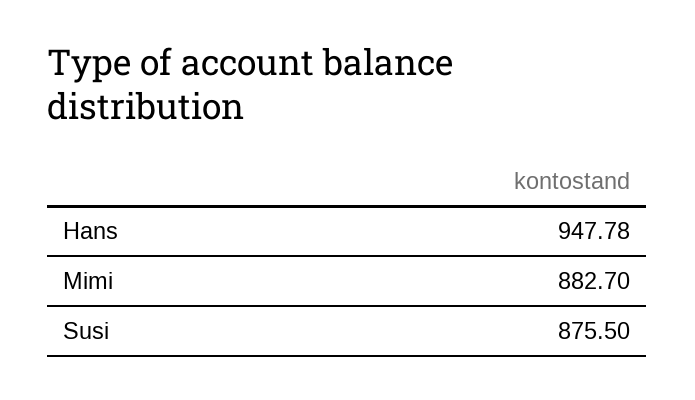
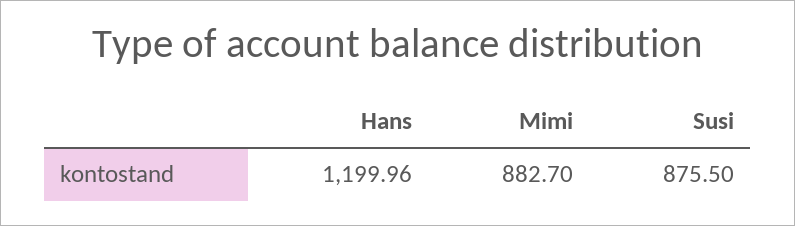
  {
-   "Hans": 947.78,
+   "Hans": 1199.96,
    "Mimi": 882.7,
    "Susi": 875.5
  }

